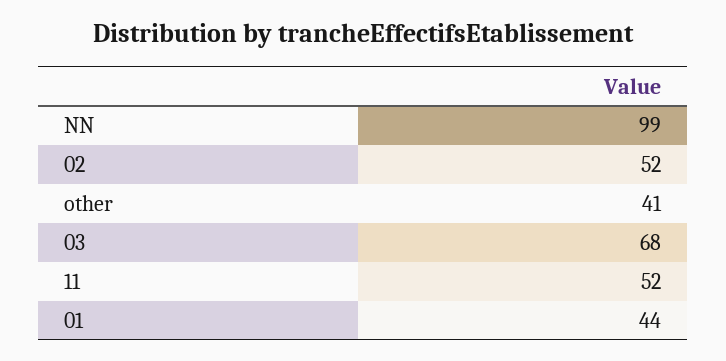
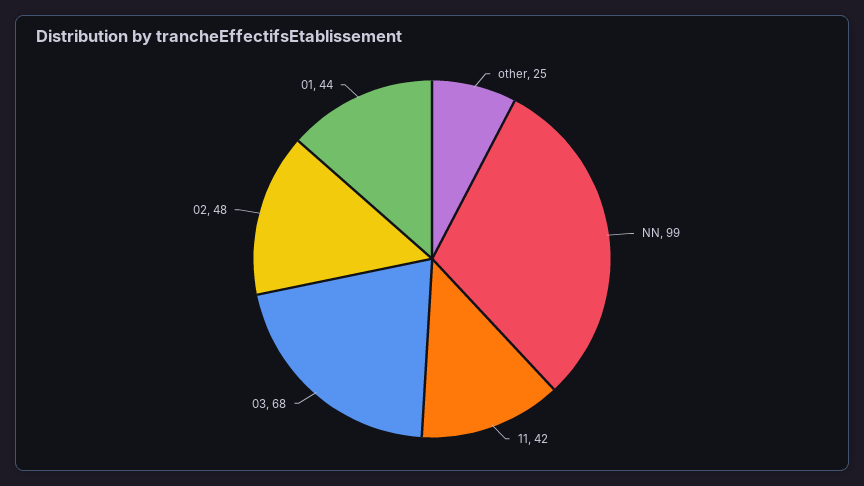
  {
    "NN": 99,
-   "02": 52,
+   "02": 48,
-   "other": 41,
+   "other": 25,
    "03": 68,
-   "11": 52,
+   "11": 42,
    "01": 44
  }

